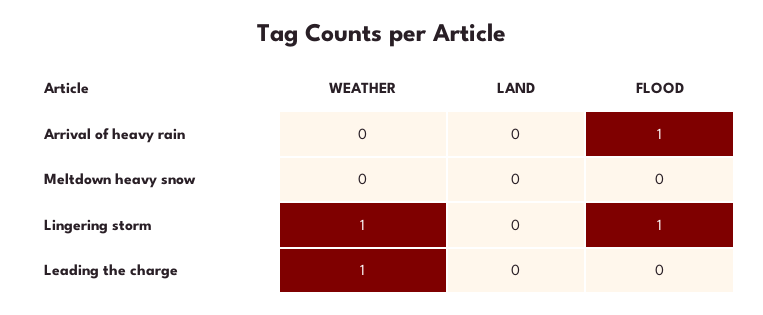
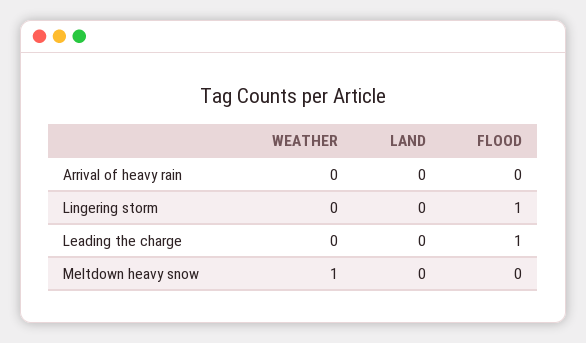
  {
    "WEATHER": {
      "Arrival of heavy rain": 0,
-     "Meltdown heavy snow": 0,
+     "Meltdown heavy snow": 1,
-     "Lingering storm": 1,
+     "Lingering storm": 0,
-     "Leading the charge": 1
+     "Leading the charge": 0
    },
    "LAND": {
      "Arrival of heavy rain": 0,
      "Meltdown heavy snow": 0,
      "Lingering storm": 0,
      "Leading the charge": 0
    },
    "FLOOD": {
-     "Arrival of heavy rain": 1,
+     "Arrival of heavy rain": 0,
      "Meltdown heavy snow": 0,
      "Lingering storm": 1,
-     "Leading the charge": 0
+     "Leading the charge": 1
    }
  }

